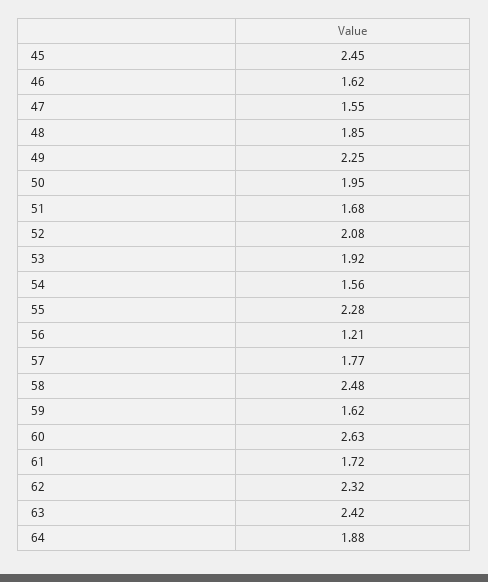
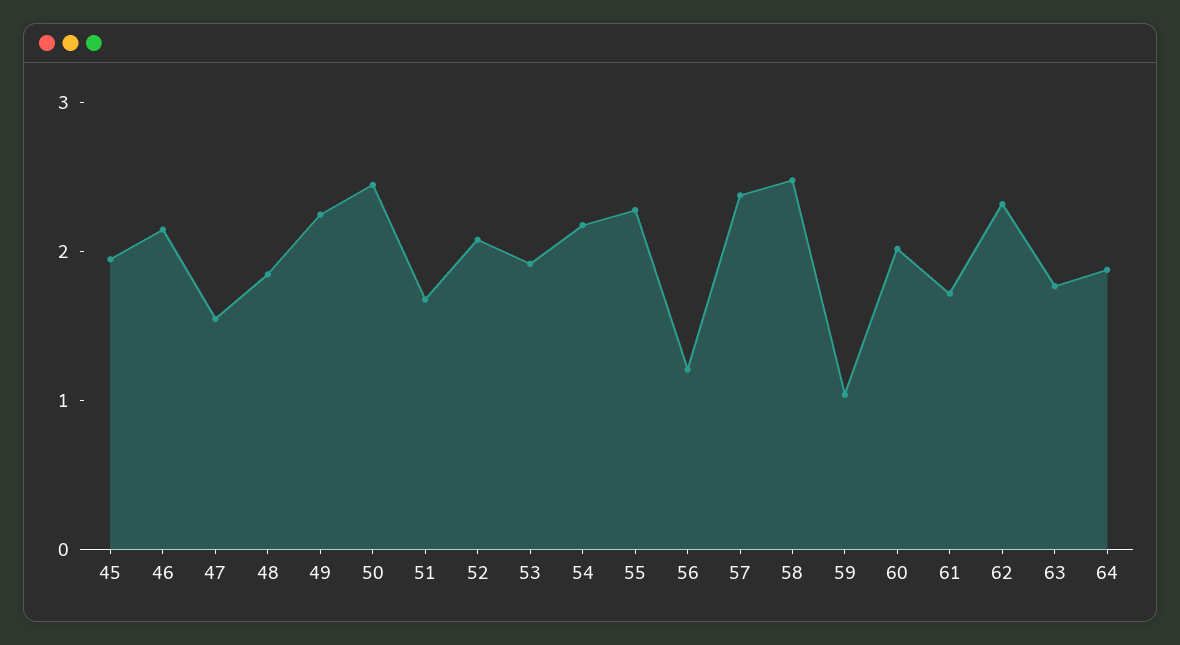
  {
-   "45": 2.45,
+   "45": 2,
-   "46": 1.62,
+   "46": 2.2,
    "47": 1.55,
    "48": 1.85,
    "49": 2.25,
-   "50": 1.95,
+   "50": 2.4,
    "51": 1.68,
    "52": 2.08,
    "53": 1.92,
-   "54": 1.56,
+   "54": 2.2,
    "55": 2.28,
    "56": 1.21,
-   "57": 1.77,
+   "57": 2.4,
    "58": 2.48,
-   "59": 1.62,
+   "59": 1,
-   "60": 2.63,
+   "60": 2,
    "61": 1.72,
    "62": 2.32,
-   "63": 2.42,
+   "63": 1.8,
    "64": 1.88
  }

